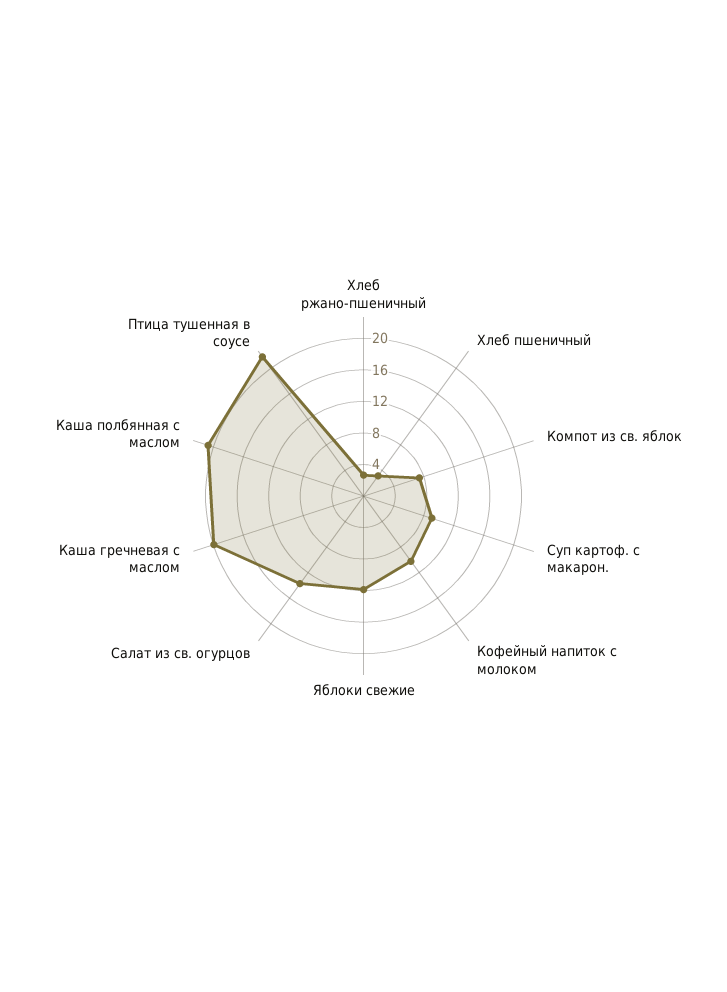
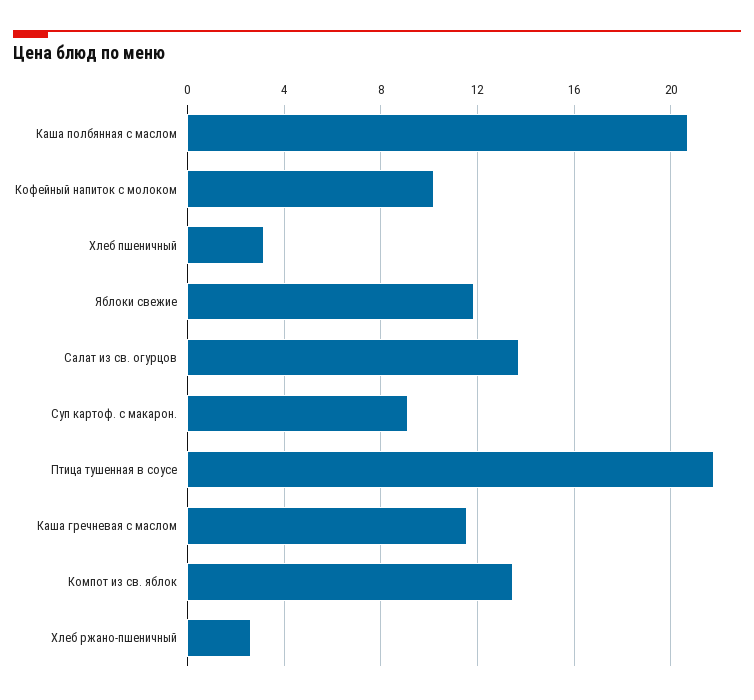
  {
    "Хлеб ржано-пшеничный": 2.5,
    "Хлеб пшеничный": 3,
-   "Компот из св. яблок": 8,
+   "Компот из св. яблок": 13.5,
    "Суп картоф. с макарон.": 9,
    "Кофейный напиток с молоком": 10,
    "Яблоки свежие": 12,
    "Салат из св. огурцов": 13.5,
-   "Каша гречневая с маслом": 20,
+   "Каша гречневая с маслом": 11.5,
    "Каша полбянная с маслом": 20.5,
    "Птица тушенная в соусе": 22
  }

